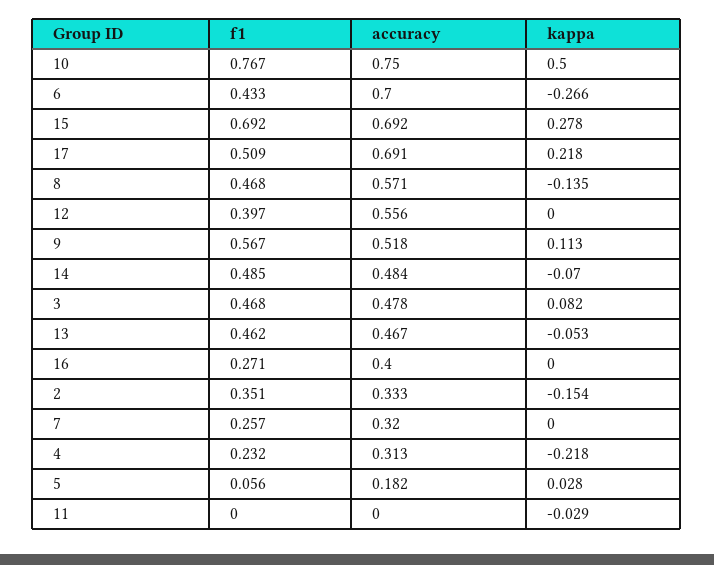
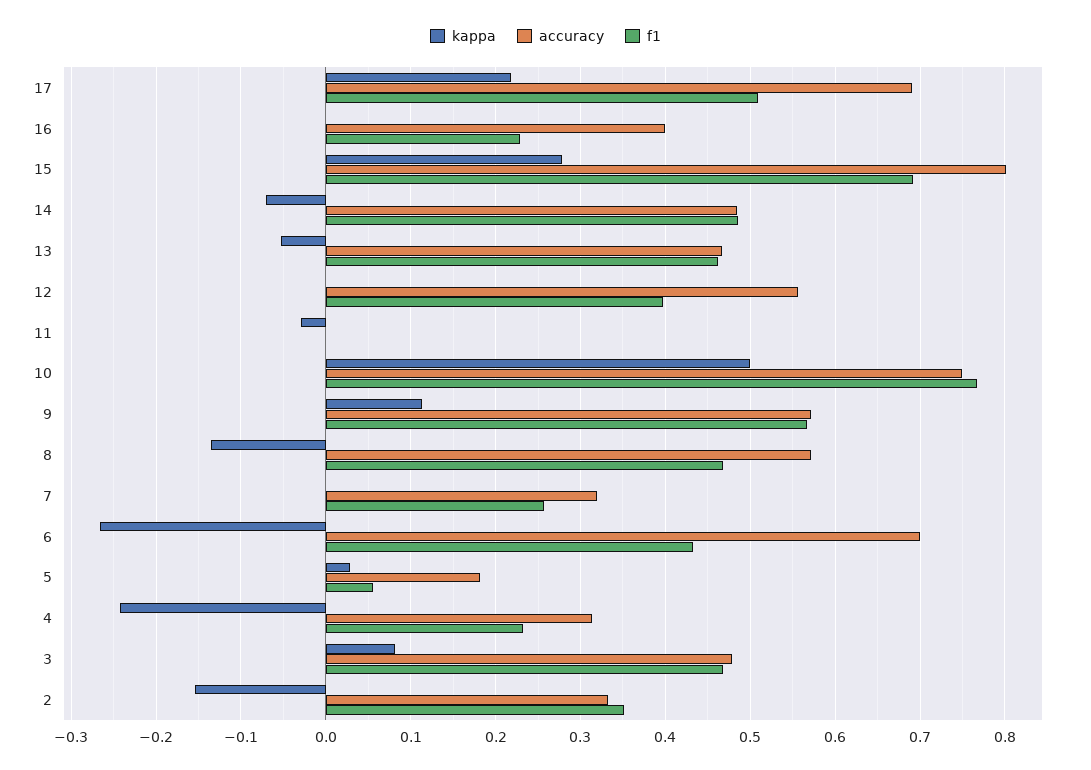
  {
    "f1": {
      "10": 0.767,
      "6": 0.433,
      "15": 0.692,
      "17": 0.509,
      "8": 0.468,
      "12": 0.397,
      "9": 0.567,
      "14": 0.485,
      "3": 0.468,
      "13": 0.462,
-     "16": 0.271,
+     "16": 0.23,
      "2": 0.351,
      "7": 0.257,
      "4": 0.232,
      "5": 0.056,
      "11": 0
    },
    "accuracy": {
      "10": 0.75,
      "6": 0.7,
-     "15": 0.692,
+     "15": 0.8,
      "17": 0.691,
      "8": 0.571,
      "12": 0.556,
-     "9": 0.518,
+     "9": 0.57,
      "14": 0.484,
      "3": 0.478,
      "13": 0.467,
      "16": 0.4,
      "2": 0.333,
      "7": 0.32,
      "4": 0.313,
      "5": 0.182,
      "11": 0
    },
    "kappa": {
      "10": 0.5,
      "6": -0.266,
      "15": 0.278,
      "17": 0.218,
      "8": -0.135,
      "12": 0,
      "9": 0.113,
      "14": -0.07,
      "3": 0.082,
      "13": -0.053,
      "16": 0,
      "2": -0.154,
      "7": 0,
-     "4": -0.218,
+     "4": -0.24,
      "5": 0.028,
      "11": -0.029
    }
  }

